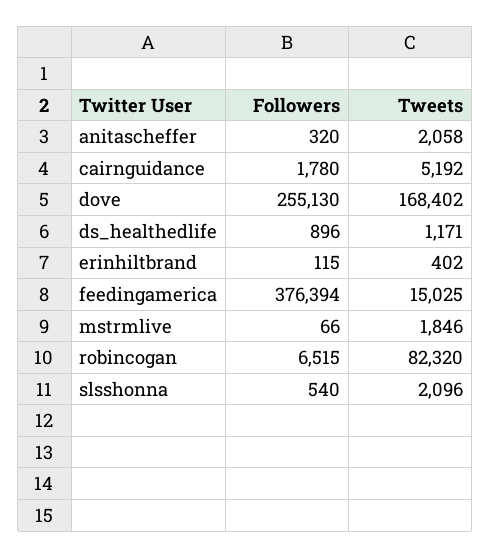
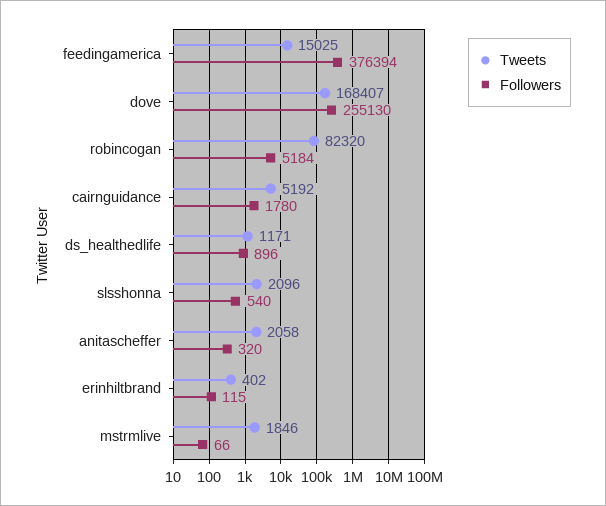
  {
    "Followers": {
      "anitascheffer": 320,
      "cairnguidance": 1780,
      "dove": 255130,
      "ds_healthedlife": 896,
      "erinhiltbrand": 115,
      "feedingamerica": 376394,
      "mstrmlive": 66,
-     "robincogan": 6515,
+     "robincogan": 5184,
      "slsshonna": 540
    },
    "Tweets": {
      "anitascheffer": 2058,
      "cairnguidance": 5192,
-     "dove": 168402,
+     "dove": 168407,
      "ds_healthedlife": 1171,
      "erinhiltbrand": 402,
      "feedingamerica": 15025,
      "mstrmlive": 1846,
      "robincogan": 82320,
      "slsshonna": 2096
    }
  }

